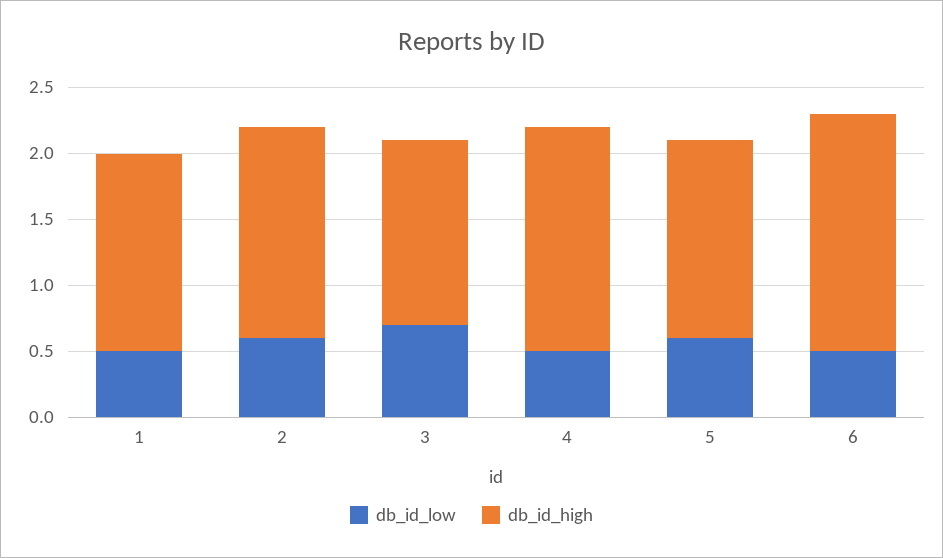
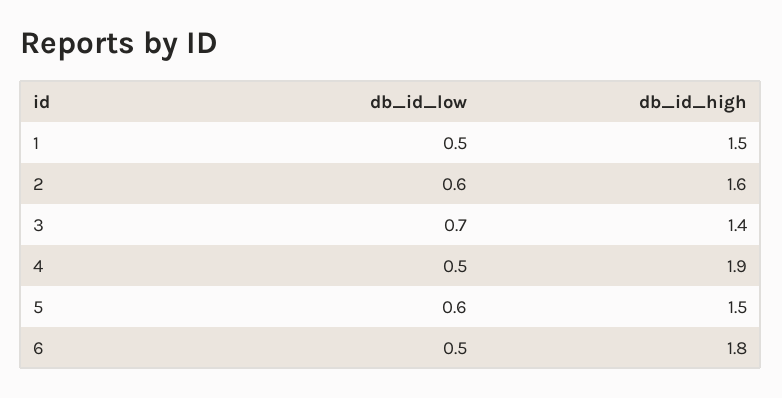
  {
    "db_id_low": {
      "1": 0.5,
      "2": 0.6,
      "3": 0.7,
      "4": 0.5,
      "5": 0.6,
      "6": 0.5
    },
    "db_id_high": {
      "1": 1.5,
      "2": 1.6,
      "3": 1.4,
-     "4": 1.7,
+     "4": 1.9,
      "5": 1.5,
      "6": 1.8
    }
  }

